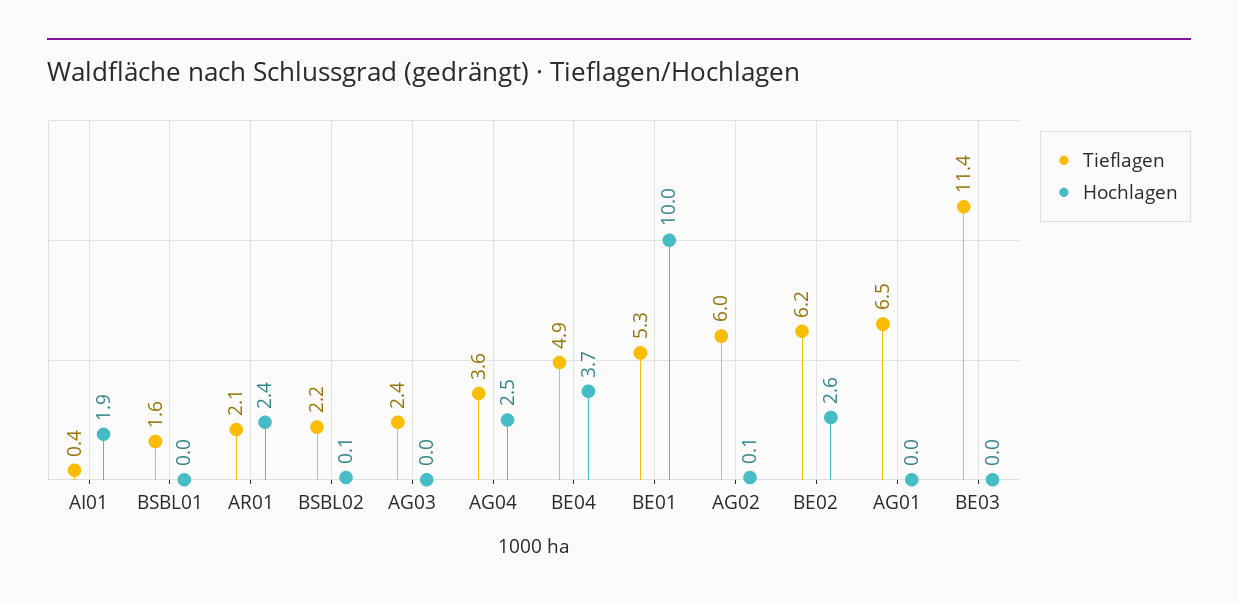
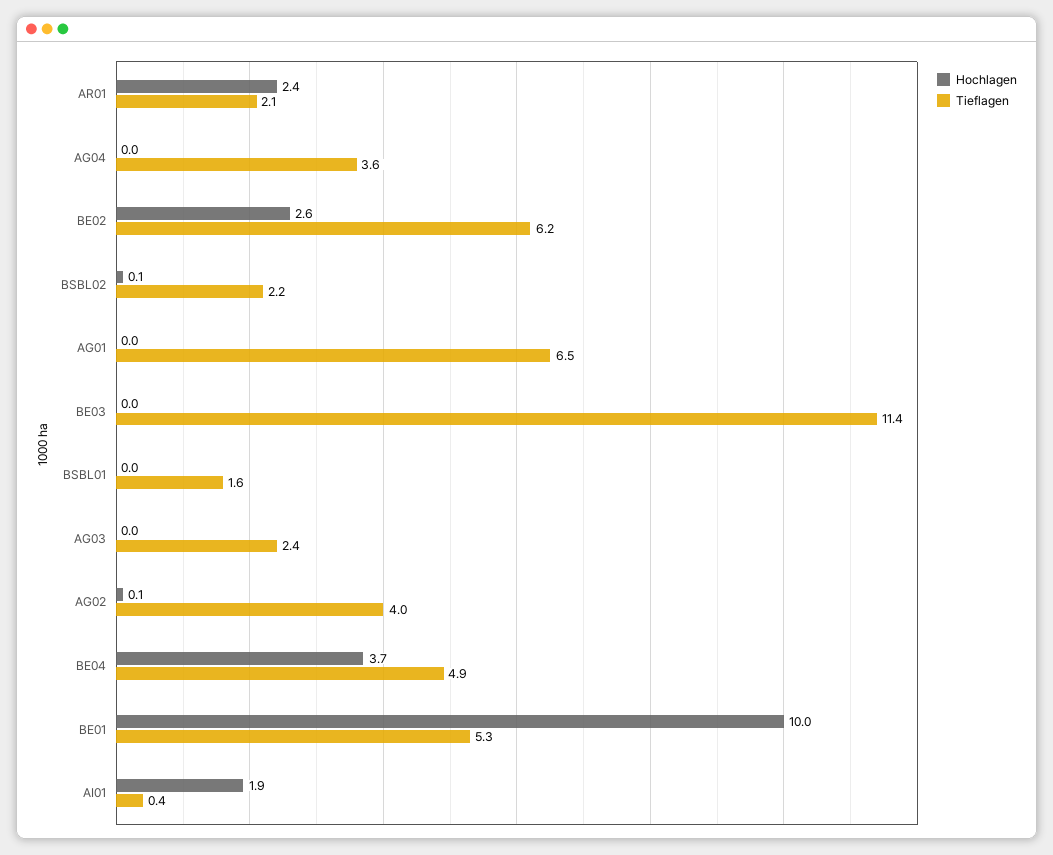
  {
    "Tieflagen": {
      "AI01": 0.4,
      "BSBL01": 1.6,
      "AR01": 2.1,
      "BSBL02": 2.2,
      "AG03": 2.4,
      "AG04": 3.6,
      "BE04": 4.9,
      "BE01": 5.3,
-     "AG02": 6,
+     "AG02": 4,
      "BE02": 6.2,
      "AG01": 6.5,
      "BE03": 11.4
    },
    "Hochlagen": {
      "AI01": 1.9,
      "BSBL01": 0,
      "AR01": 2.4,
      "BSBL02": 0.1,
      "AG03": 0,
-     "AG04": 2.5,
+     "AG04": 0,
      "BE04": 3.7,
      "BE01": 10,
      "AG02": 0.1,
      "BE02": 2.6,
      "AG01": 0,
      "BE03": 0
    }
  }

